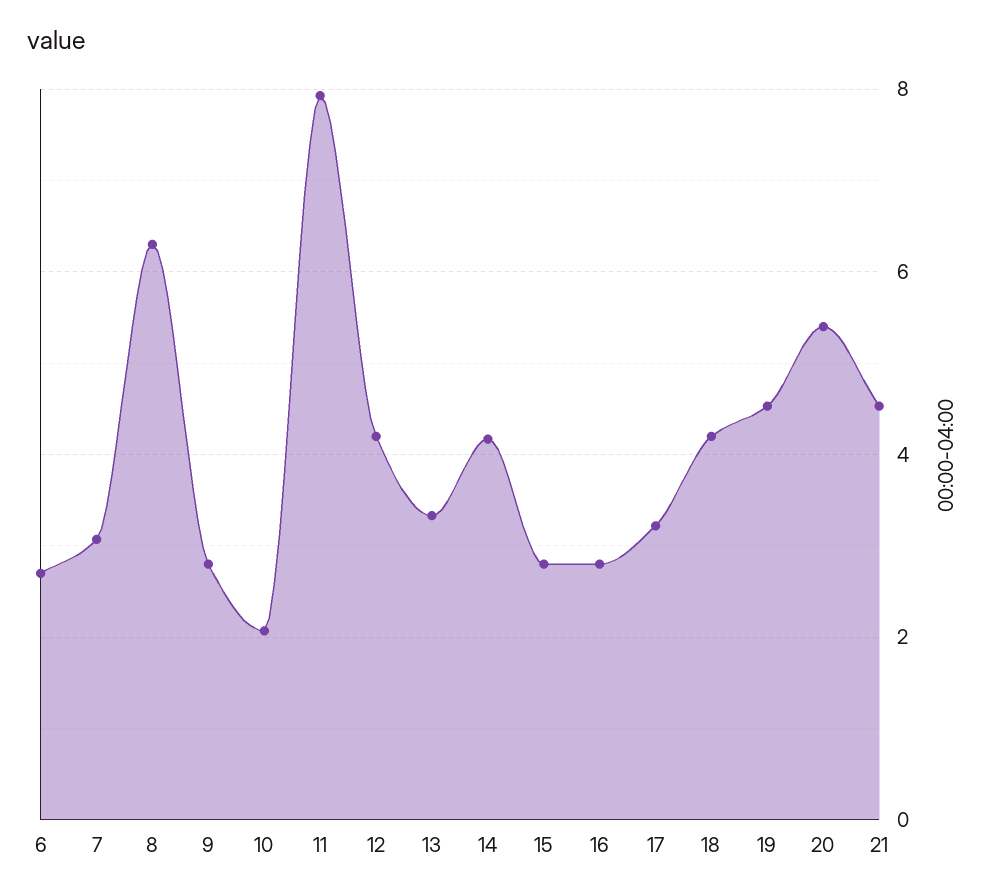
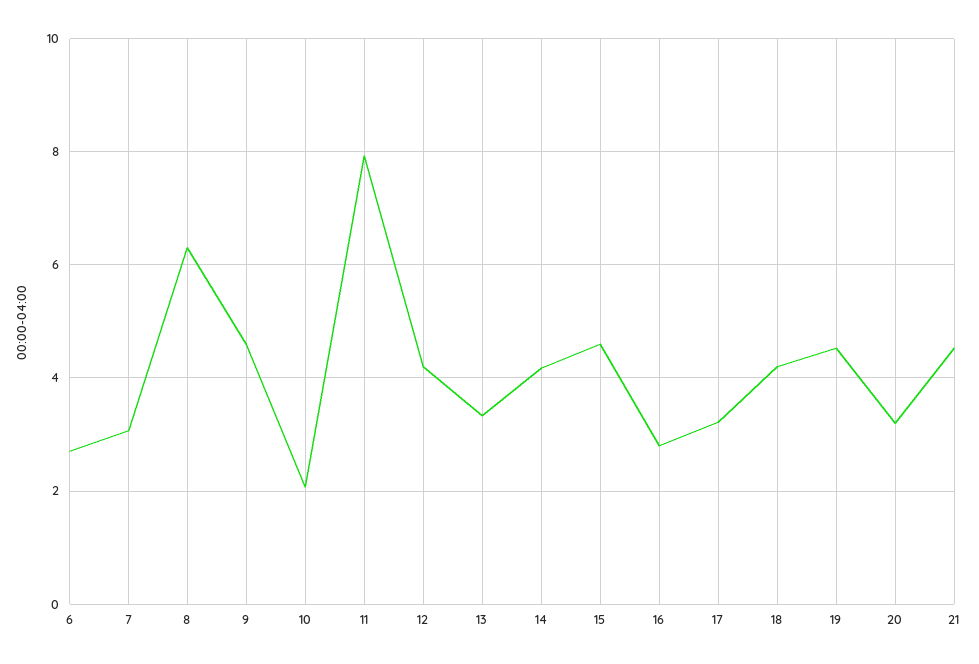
  {
    "6": 2.8,
    "7": 3,
    "8": 6.4,
-   "9": 2.8,
+   "9": 4.6,
    "10": 2,
    "11": 8,
    "12": 4.2,
    "13": 3.4,
    "14": 4.2,
-   "15": 2.8,
+   "15": 4.6,
    "16": 2.8,
    "17": 3.2,
    "18": 4.2,
    "19": 4.6,
-   "20": 5.4,
+   "20": 3.2,
    "21": 4.6
  }

